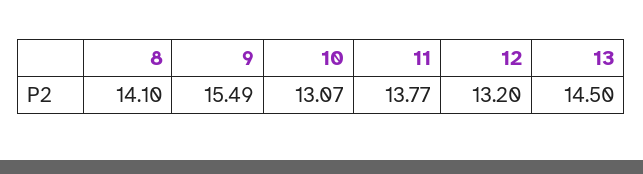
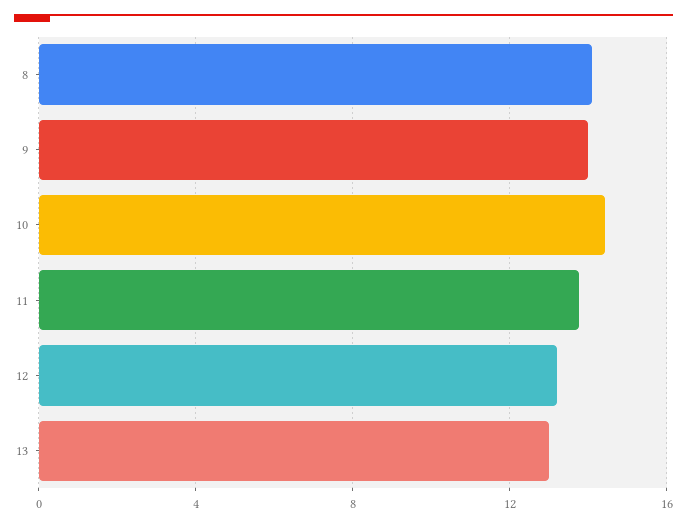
  {
    "8": 14.1,
-   "9": 15.49,
+   "9": 14,
-   "10": 13.07,
+   "10": 14.5,
    "11": 13.77,
    "12": 13.2,
-   "13": 14.5
+   "13": 13
  }

